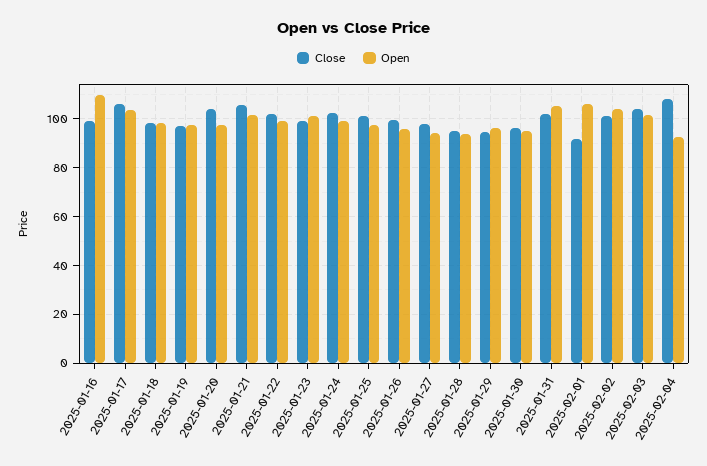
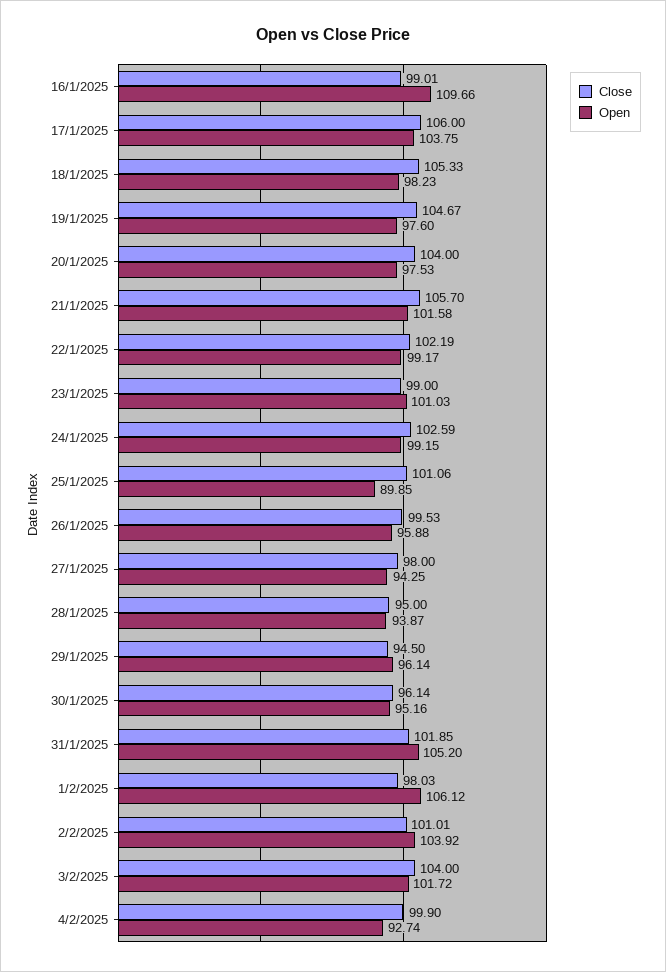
  {
    "Close": {
      "2025-01-16": 99.01,
      "2025-01-17": 106,
-     "2025-01-18": 97.5,
+     "2025-01-18": 105.33,
-     "2025-01-19": 97.5,
+     "2025-01-19": 104.67,
      "2025-01-20": 104,
      "2025-01-21": 105.7,
      "2025-01-22": 102.19,
      "2025-01-23": 99,
      "2025-01-24": 102.59,
      "2025-01-25": 101.06,
      "2025-01-26": 99.53,
      "2025-01-27": 98,
      "2025-01-28": 95,
      "2025-01-29": 94.5,
      "2025-01-30": 96.14,
      "2025-01-31": 101.85,
-     "2025-02-01": 92.5,
+     "2025-02-01": 98.03,
      "2025-02-02": 101.01,
      "2025-02-03": 104,
-     "2025-02-04": 107.5
+     "2025-02-04": 99.9
    },
    "Open": {
      "2025-01-16": 109.66,
      "2025-01-17": 103.75,
      "2025-01-18": 98.23,
      "2025-01-19": 97.6,
      "2025-01-20": 97.53,
      "2025-01-21": 101.58,
      "2025-01-22": 99.17,
      "2025-01-23": 101.03,
      "2025-01-24": 99.15,
-     "2025-01-25": 97.5,
+     "2025-01-25": 89.85,
      "2025-01-26": 95.88,
      "2025-01-27": 94.25,
      "2025-01-28": 93.87,
      "2025-01-29": 96.14,
      "2025-01-30": 95.16,
      "2025-01-31": 105.2,
      "2025-02-01": 106.12,
      "2025-02-02": 103.92,
      "2025-02-03": 101.72,
      "2025-02-04": 92.74
    }
  }

